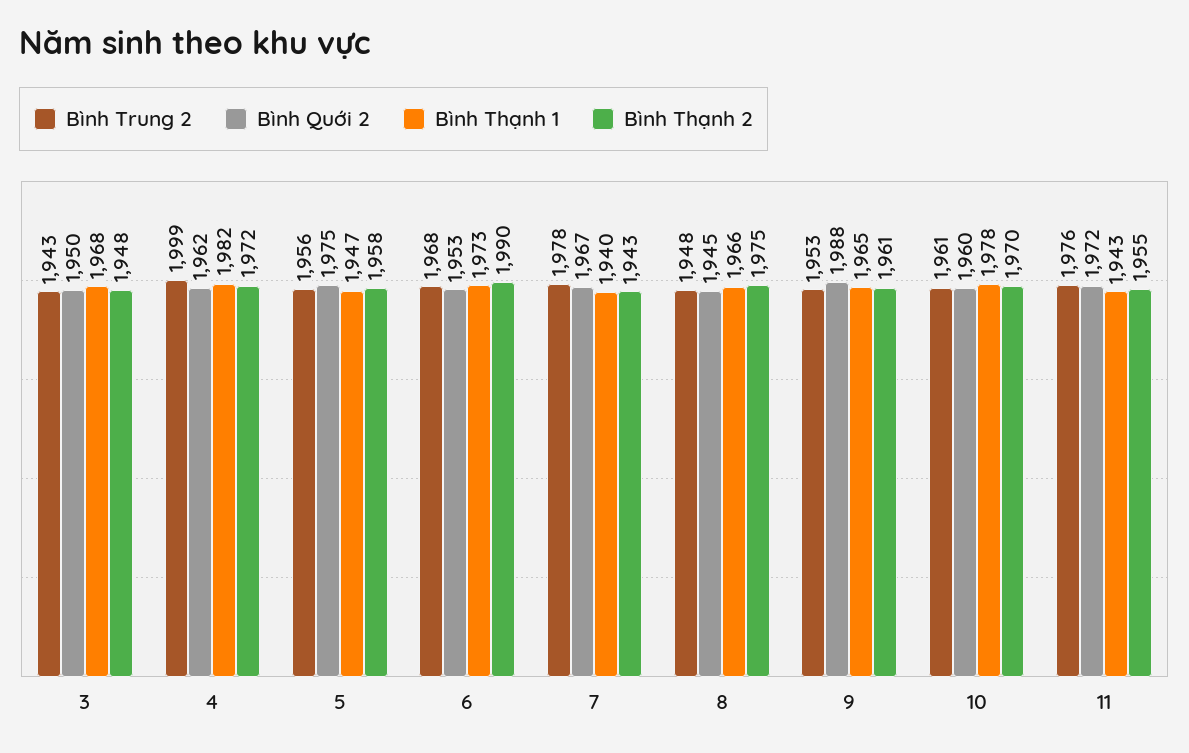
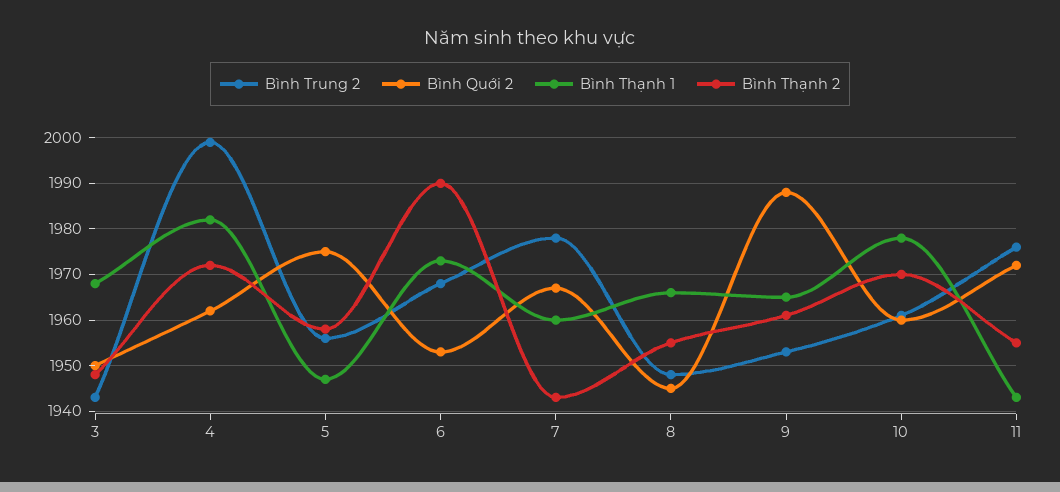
  {
    "Bình Trung 2": {
      "3": 1943,
      "4": 1999,
      "5": 1956,
      "6": 1968,
      "7": 1978,
      "8": 1948,
      "9": 1953,
      "10": 1961,
      "11": 1976
    },
    "Bình Quới 2": {
      "3": 1950,
      "4": 1962,
      "5": 1975,
      "6": 1953,
      "7": 1967,
      "8": 1945,
      "9": 1988,
      "10": 1960,
      "11": 1972
    },
    "Bình Thạnh 1": {
      "3": 1968,
      "4": 1982,
      "5": 1947,
      "6": 1973,
-     "7": 1940,
+     "7": 1960,
      "8": 1966,
      "9": 1965,
      "10": 1978,
      "11": 1943
    },
    "Bình Thạnh 2": {
      "3": 1948,
      "4": 1972,
      "5": 1958,
      "6": 1990,
      "7": 1943,
-     "8": 1975,
+     "8": 1955,
      "9": 1961,
      "10": 1970,
      "11": 1955
    }
  }

